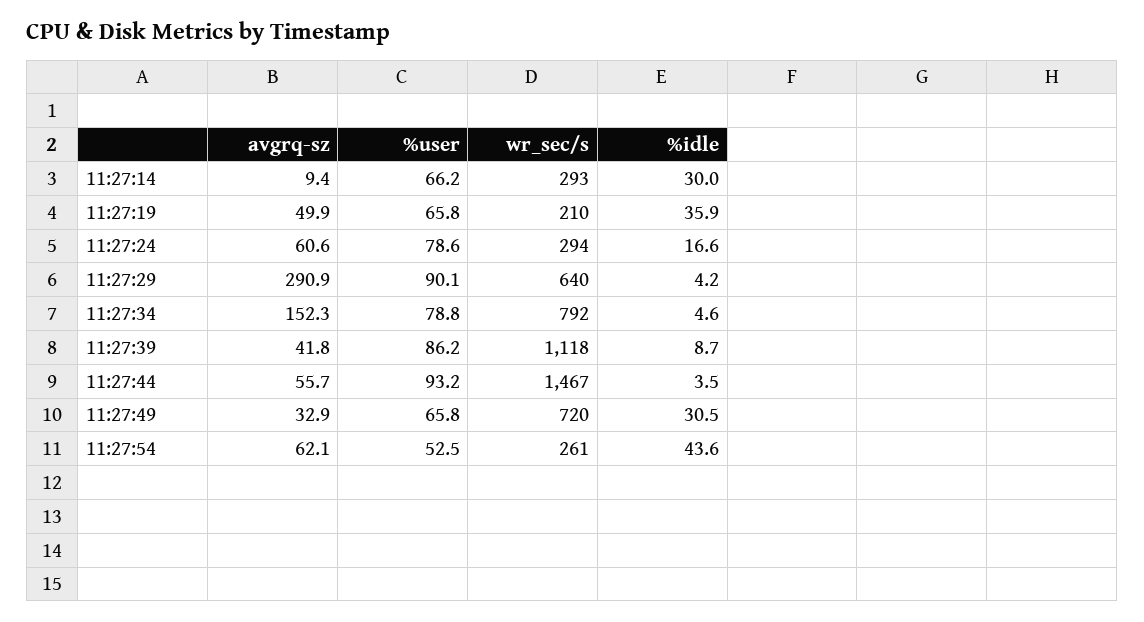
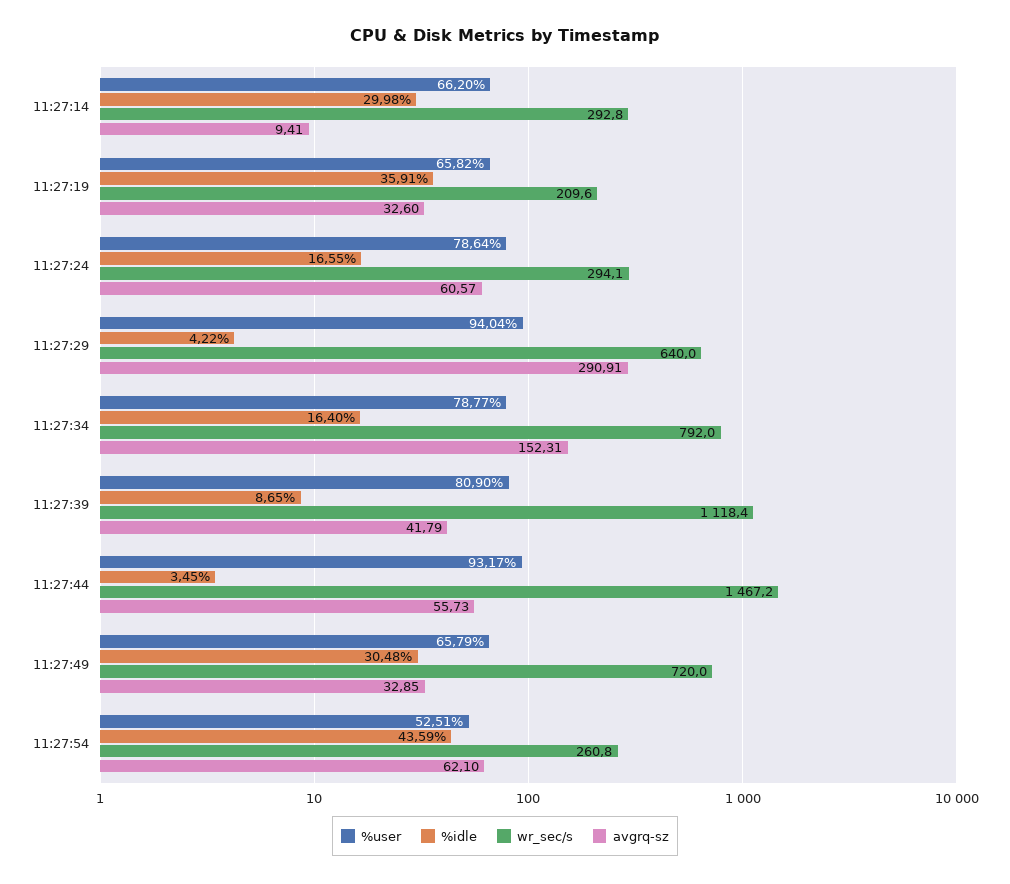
  {
    "avgrq-sz": {
      "11:27:14": 9.41,
-     "11:27:19": 49.9,
+     "11:27:19": 32.6,
      "11:27:24": 60.57,
      "11:27:29": 290.91,
      "11:27:34": 152.31,
      "11:27:39": 41.79,
      "11:27:44": 55.73,
      "11:27:49": 32.85,
      "11:27:54": 62.1
    },
    "%user": {
      "11:27:14": 66.2,
      "11:27:19": 65.82,
      "11:27:24": 78.64,
-     "11:27:29": 90.1,
+     "11:27:29": 94.04,
      "11:27:34": 78.77,
-     "11:27:39": 86.2,
+     "11:27:39": 80.9,
      "11:27:44": 93.17,
      "11:27:49": 65.79,
      "11:27:54": 52.51
    },
    "wr_sec/s": {
      "11:27:14": 292.8,
      "11:27:19": 209.6,
      "11:27:24": 294.1,
      "11:27:29": 640,
      "11:27:34": 792,
      "11:27:39": 1118.4,
      "11:27:44": 1467.2,
      "11:27:49": 720,
      "11:27:54": 260.8
    },
    "%idle": {
      "11:27:14": 29.98,
      "11:27:19": 35.91,
      "11:27:24": 16.55,
      "11:27:29": 4.22,
-     "11:27:34": 4.6,
+     "11:27:34": 16.4,
      "11:27:39": 8.65,
      "11:27:44": 3.45,
      "11:27:49": 30.48,
      "11:27:54": 43.59
    }
  }

